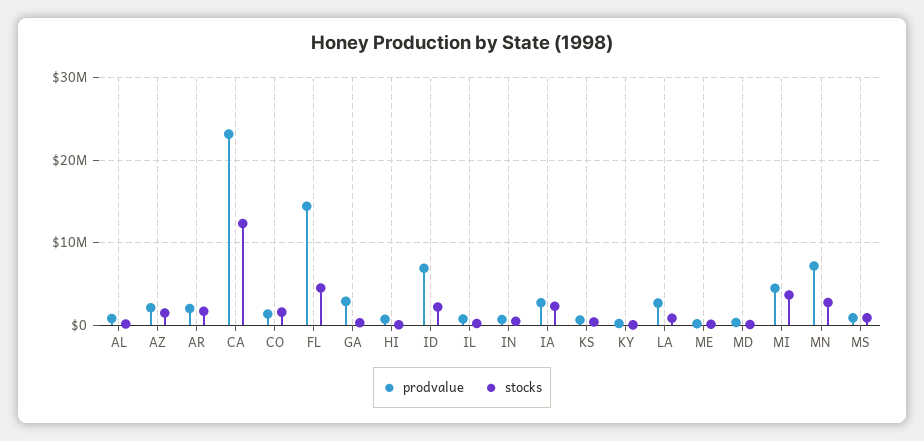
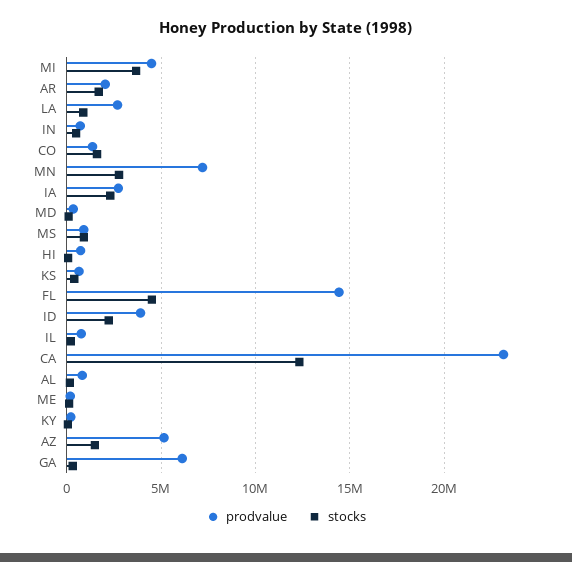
  {
    "prodvalue": {
      "AL": 1000000,
-     "AZ": 2000000,
+     "AZ": 5000000,
      "AR": 2000000,
      "CA": 23000000,
      "CO": 1500000,
      "FL": 14500000,
-     "GA": 3000000,
+     "GA": 6000000,
      "HI": 500000,
-     "ID": 7000000,
+     "ID": 4000000,
      "IL": 1000000,
      "IN": 500000,
      "IA": 2500000,
      "KS": 500000,
      "KY": 0,
      "LA": 2500000,
      "ME": 0,
      "MD": 500000,
      "MI": 4500000,
      "MN": 7000000,
      "MS": 1000000
    },
    "stocks": {
      "AL": 0,
      "AZ": 1500000,
      "AR": 1500000,
      "CA": 12500000,
      "CO": 1500000,
      "FL": 4500000,
      "GA": 500000,
      "HI": 0,
      "ID": 2000000,
      "IL": 0,
      "IN": 500000,
      "IA": 2500000,
      "KS": 500000,
      "KY": 0,
      "LA": 1000000,
      "ME": 0,
      "MD": 0,
      "MI": 3500000,
      "MN": 3000000,
      "MS": 1000000
    }
  }

